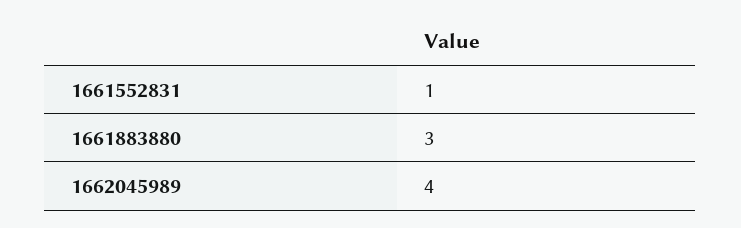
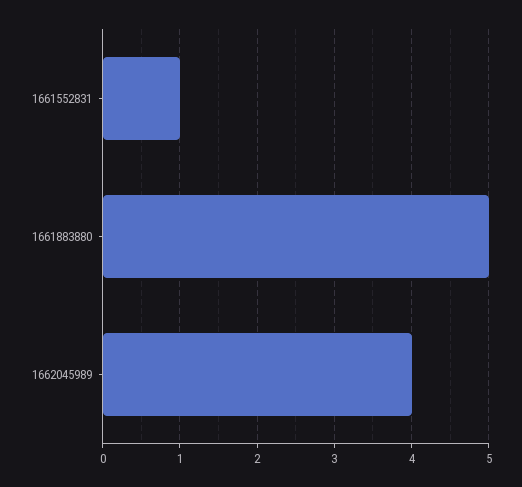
  {
    "1661552831": 1,
-   "1661883880": 3,
+   "1661883880": 5,
    "1662045989": 4
  }

